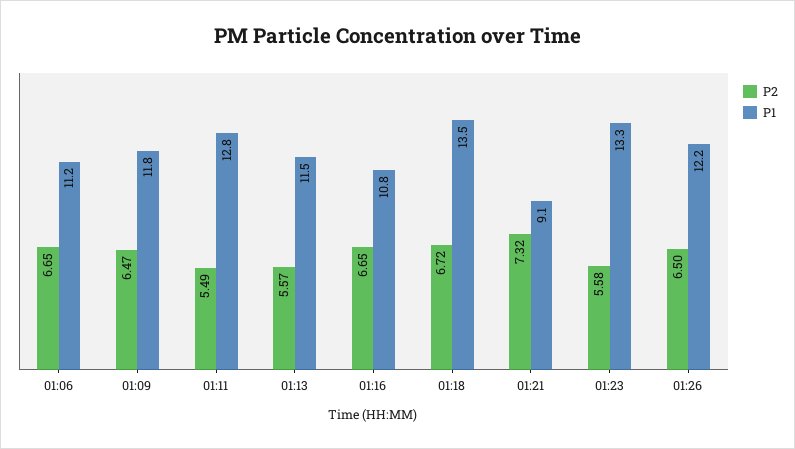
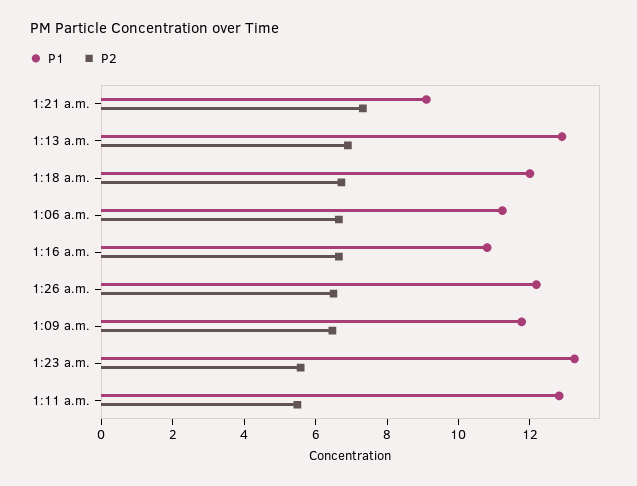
  {
    "P2": {
      "01:06": 6.65,
      "01:09": 6.47,
      "01:11": 5.49,
-     "01:13": 5.57,
+     "01:13": 7,
      "01:16": 6.65,
      "01:18": 6.72,
      "01:21": 7.32,
      "01:23": 5.58,
      "01:26": 6.5
    },
    "P1": {
      "01:06": 11.2,
      "01:09": 11.8,
      "01:11": 12.8,
-     "01:13": 11.5,
+     "01:13": 13,
      "01:16": 10.8,
-     "01:18": 13.5,
+     "01:18": 12,
      "01:21": 9.1,
      "01:23": 13.3,
      "01:26": 12.2
    }
  }

